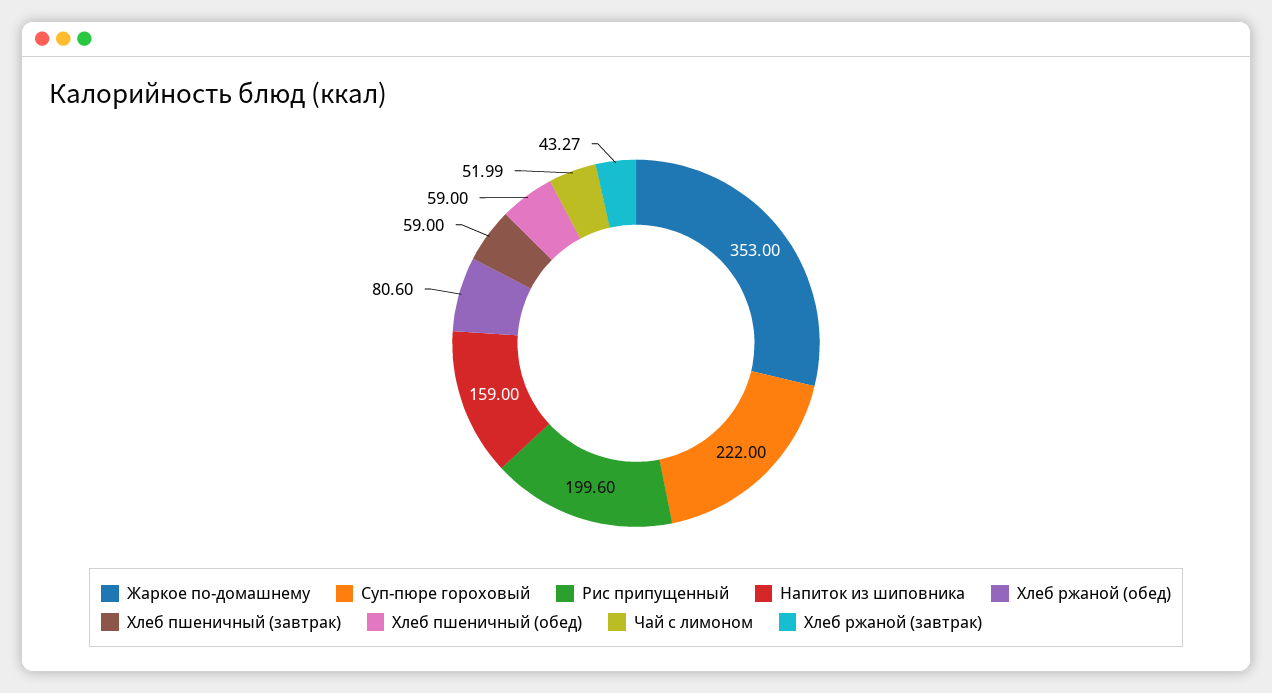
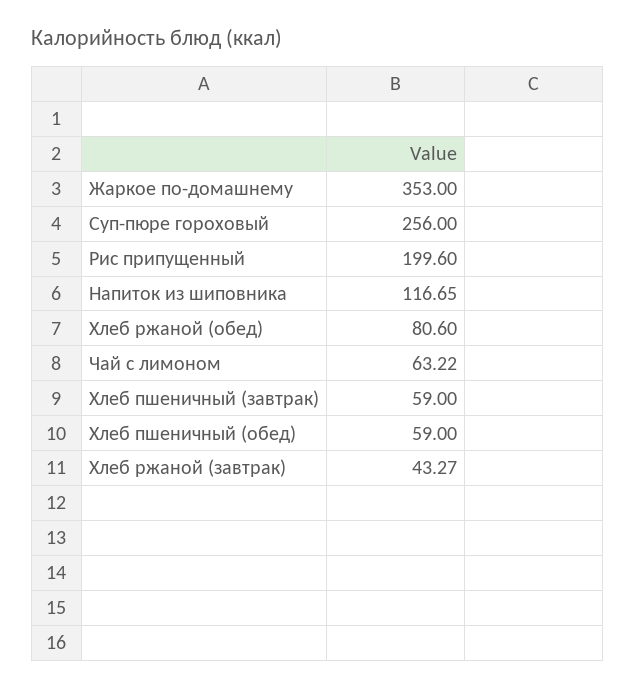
  {
    "Жаркое по-домашнему": 353,
-   "Суп-пюре гороховый": 222,
+   "Суп-пюре гороховый": 256,
    "Рис припущенный": 199.6,
-   "Напиток из шиповника": 159,
+   "Напиток из шиповника": 116.65,
    "Хлеб ржаной (обед)": 80.6,
    "Хлеб пшеничный (завтрак)": 59,
    "Хлеб пшеничный (обед)": 59,
-   "Чай с лимоном": 51.99,
+   "Чай с лимоном": 63.22,
    "Хлеб ржаной (завтрак)": 43.27
  }

